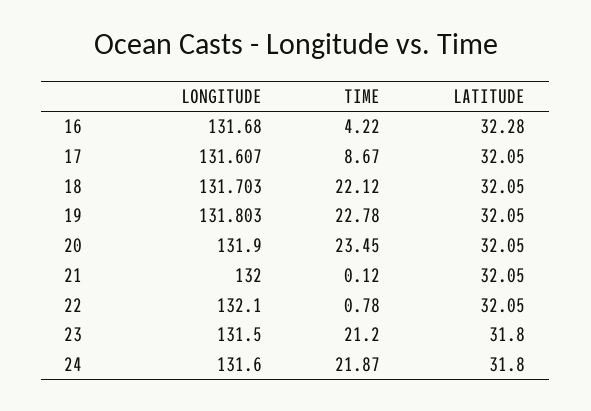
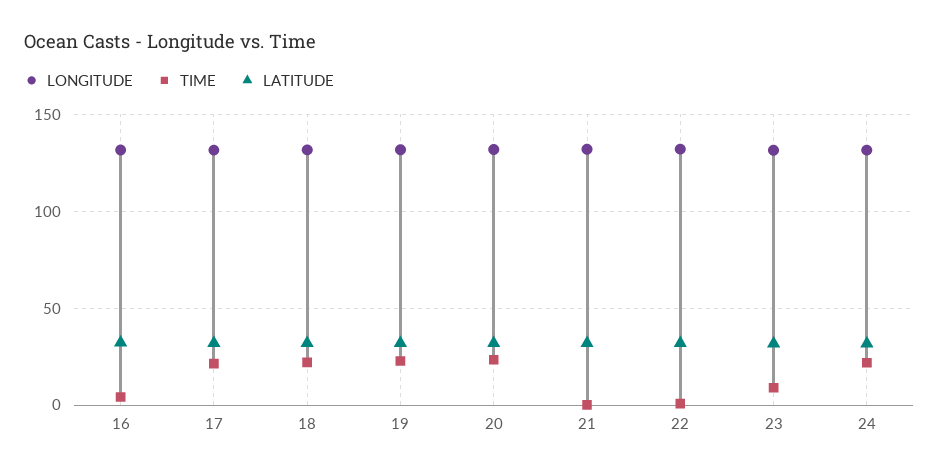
  {
    "LONGITUDE": {
      "16": 131.68,
      "17": 131.607,
      "18": 131.703,
      "19": 131.803,
      "20": 131.9,
      "21": 132,
      "22": 132.1,
      "23": 131.5,
      "24": 131.6
    },
    "TIME": {
      "16": 4.22,
-     "17": 8.67,
+     "17": 20,
      "18": 22.12,
      "19": 22.78,
      "20": 23.45,
      "21": 0.12,
      "22": 0.78,
-     "23": 21.2,
+     "23": 10,
      "24": 21.87
    },
    "LATITUDE": {
      "16": 32.28,
      "17": 32.05,
      "18": 32.05,
      "19": 32.05,
      "20": 32.05,
      "21": 32.05,
      "22": 32.05,
      "23": 31.8,
      "24": 31.8
    }
  }

